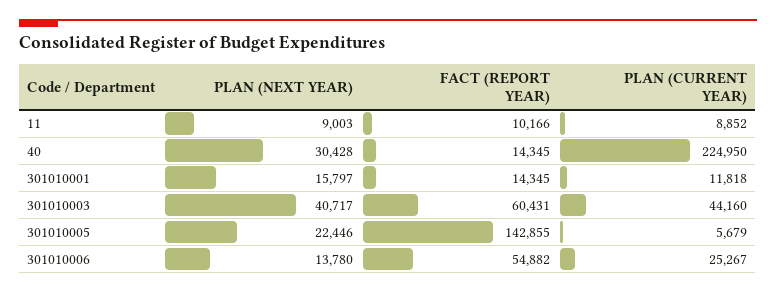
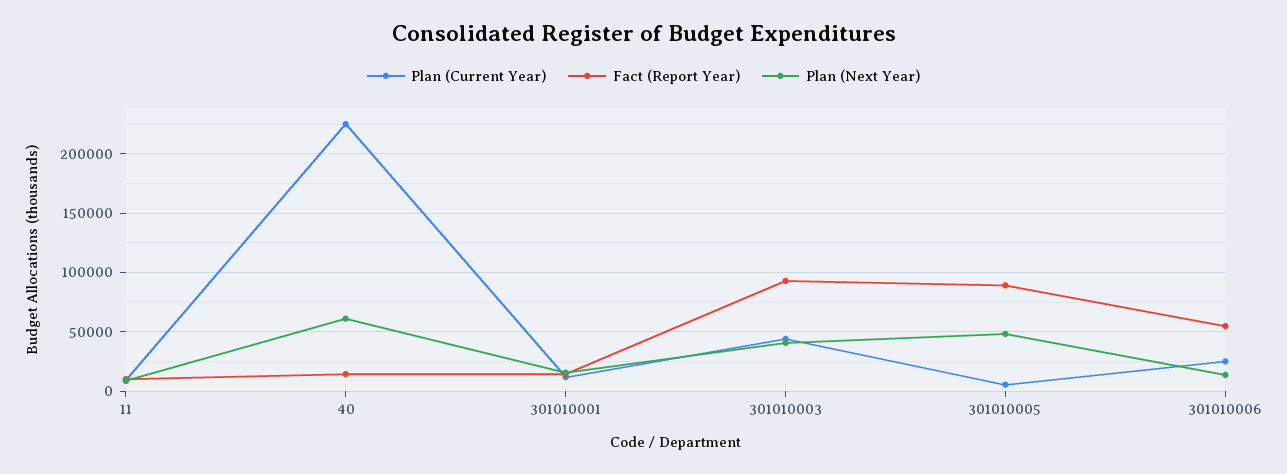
  {
    "PLAN (NEXT YEAR)": {
      "11": 9003,
-     "40": 30428,
+     "40": 60000,
      "301010001": 15797,
      "301010003": 40717,
-     "301010005": 22446,
+     "301010005": 50000,
      "301010006": 13780
    },
    "FACT (REPORT YEAR)": {
      "11": 10166,
      "40": 14345,
      "301010001": 14345,
-     "301010003": 60431,
+     "301010003": 90000,
-     "301010005": 142855,
+     "301010005": 90000,
      "301010006": 54882
    },
    "PLAN (CURRENT YEAR)": {
      "11": 8852,
      "40": 224950,
      "301010001": 11818,
      "301010003": 44160,
      "301010005": 5679,
      "301010006": 25267
    }
  }

